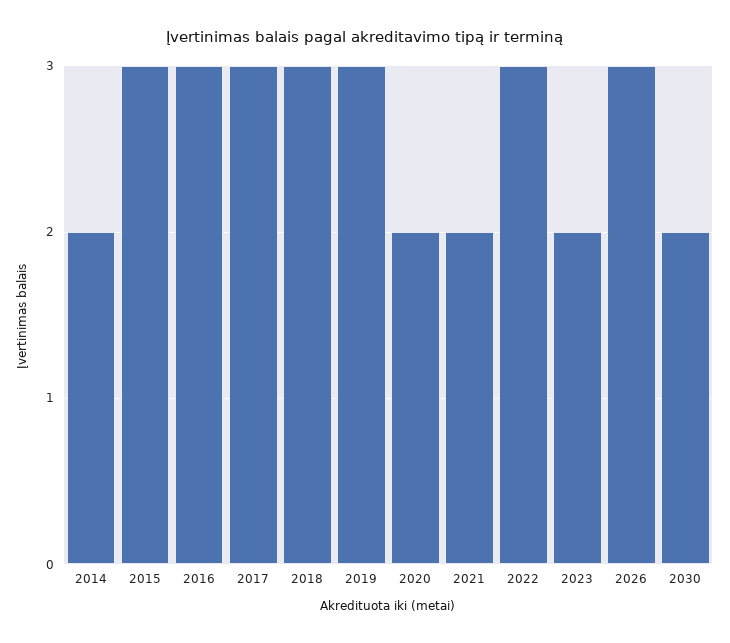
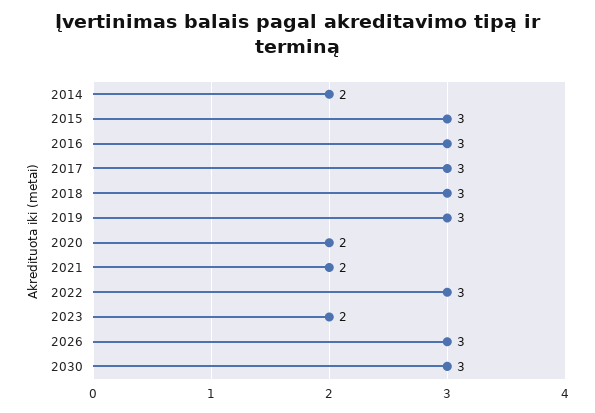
  {
    "2014": 2,
    "2015": 3,
    "2016": 3,
    "2017": 3,
    "2018": 3,
    "2019": 3,
    "2020": 2,
    "2021": 2,
    "2022": 3,
    "2023": 2,
    "2026": 3,
-   "2030": 2
+   "2030": 3
  }

